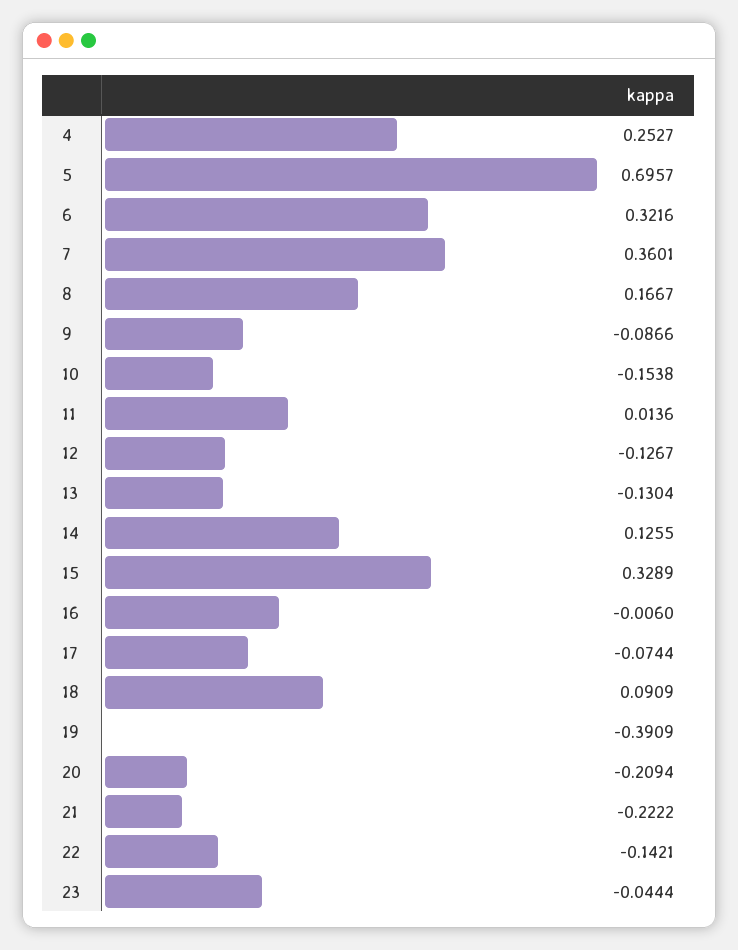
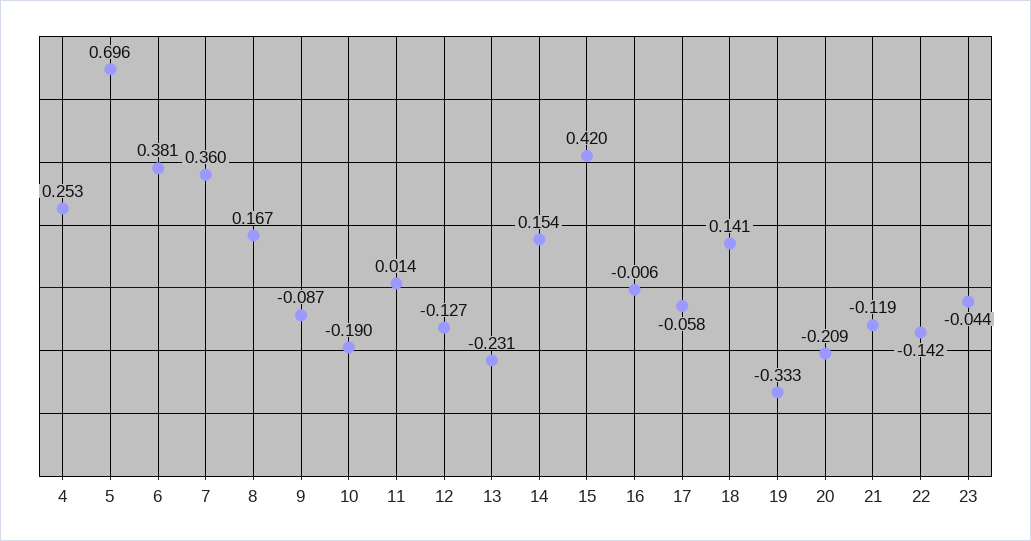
  {
    "4": 0.2527,
    "5": 0.6957,
-   "6": 0.3216,
+   "6": 0.381,
    "7": 0.3601,
    "8": 0.1667,
    "9": -0.0866,
-   "10": -0.1538,
+   "10": -0.19,
    "11": 0.0136,
    "12": -0.1267,
-   "13": -0.1304,
+   "13": -0.231,
-   "14": 0.1255,
+   "14": 0.154,
-   "15": 0.3289,
+   "15": 0.42,
    "16": -0.006,
-   "17": -0.0744,
+   "17": -0.058,
-   "18": 0.0909,
+   "18": 0.141,
-   "19": -0.3909,
+   "19": -0.333,
    "20": -0.2094,
-   "21": -0.2222,
+   "21": -0.119,
    "22": -0.1421,
    "23": -0.0444
  }

